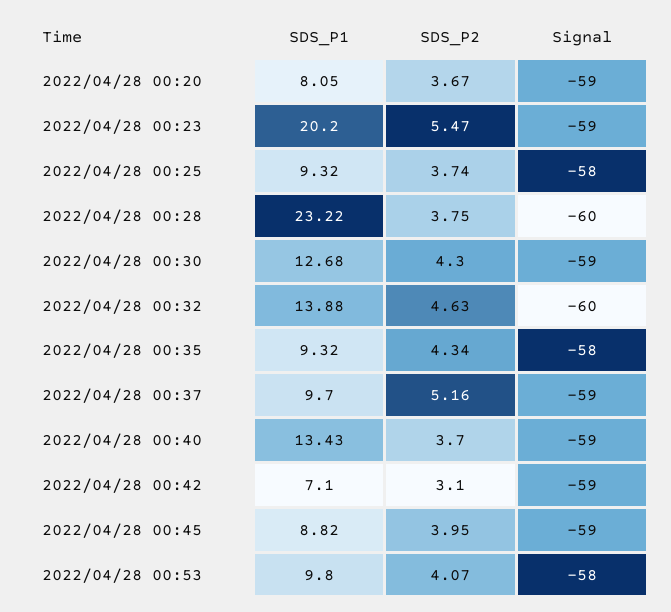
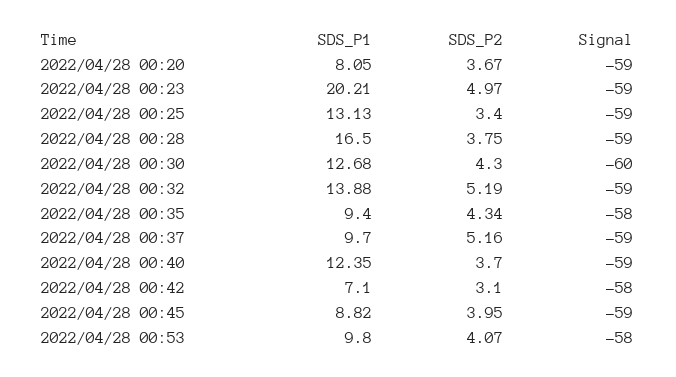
  {
    "SDS_P1": {
      "2022/04/28 00:20": 8.05,
-     "2022/04/28 00:23": 20.2,
+     "2022/04/28 00:23": 20.21,
-     "2022/04/28 00:25": 9.32,
+     "2022/04/28 00:25": 13.13,
-     "2022/04/28 00:28": 23.22,
+     "2022/04/28 00:28": 16.5,
      "2022/04/28 00:30": 12.68,
      "2022/04/28 00:32": 13.88,
-     "2022/04/28 00:35": 9.32,
+     "2022/04/28 00:35": 9.4,
      "2022/04/28 00:37": 9.7,
-     "2022/04/28 00:40": 13.43,
+     "2022/04/28 00:40": 12.35,
      "2022/04/28 00:42": 7.1,
      "2022/04/28 00:45": 8.82,
      "2022/04/28 00:53": 9.8
    },
    "SDS_P2": {
      "2022/04/28 00:20": 3.67,
-     "2022/04/28 00:23": 5.47,
+     "2022/04/28 00:23": 4.97,
-     "2022/04/28 00:25": 3.74,
+     "2022/04/28 00:25": 3.4,
      "2022/04/28 00:28": 3.75,
      "2022/04/28 00:30": 4.3,
-     "2022/04/28 00:32": 4.63,
+     "2022/04/28 00:32": 5.19,
      "2022/04/28 00:35": 4.34,
      "2022/04/28 00:37": 5.16,
      "2022/04/28 00:40": 3.7,
      "2022/04/28 00:42": 3.1,
      "2022/04/28 00:45": 3.95,
      "2022/04/28 00:53": 4.07
    },
    "Signal": {
      "2022/04/28 00:20": -59,
      "2022/04/28 00:23": -59,
-     "2022/04/28 00:25": -58,
+     "2022/04/28 00:25": -59,
-     "2022/04/28 00:28": -60,
+     "2022/04/28 00:28": -59,
-     "2022/04/28 00:30": -59,
+     "2022/04/28 00:30": -60,
-     "2022/04/28 00:32": -60,
+     "2022/04/28 00:32": -59,
      "2022/04/28 00:35": -58,
      "2022/04/28 00:37": -59,
      "2022/04/28 00:40": -59,
-     "2022/04/28 00:42": -59,
+     "2022/04/28 00:42": -58,
      "2022/04/28 00:45": -59,
      "2022/04/28 00:53": -58
    }
  }

